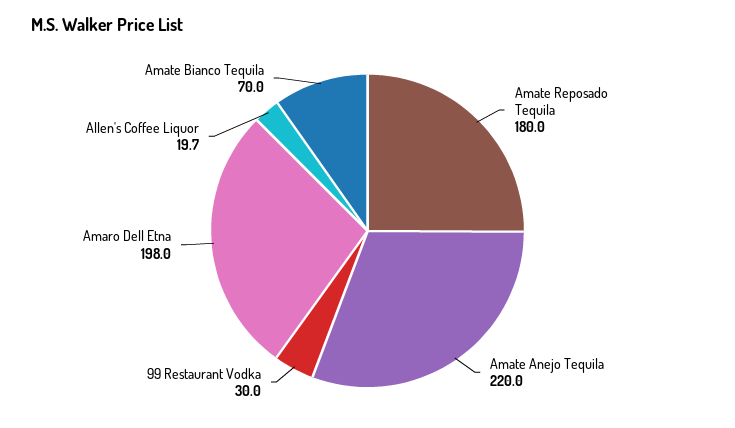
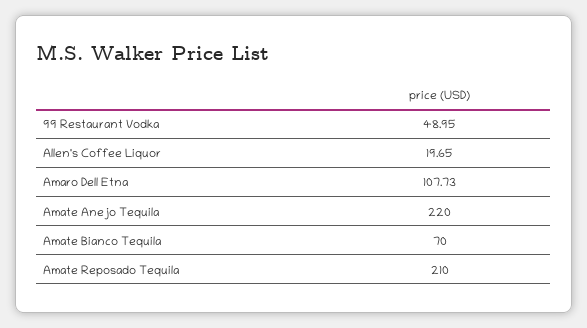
  {
-   "Amate Reposado Tequila": 180,
+   "Amate Reposado Tequila": 210,
    "Amate Anejo Tequila": 220,
-   "99 Restaurant Vodka": 30,
+   "99 Restaurant Vodka": 48.95,
-   "Amaro Dell Etna": 198,
+   "Amaro Dell Etna": 107.73,
    "Allen's Coffee Liquor": 19.65,
    "Amate Bianco Tequila": 70
  }

